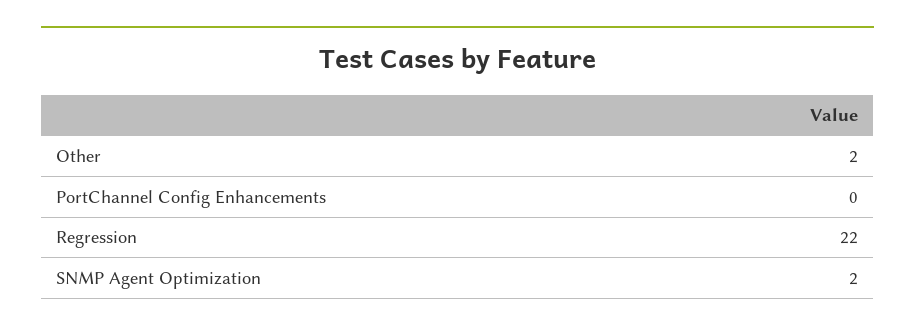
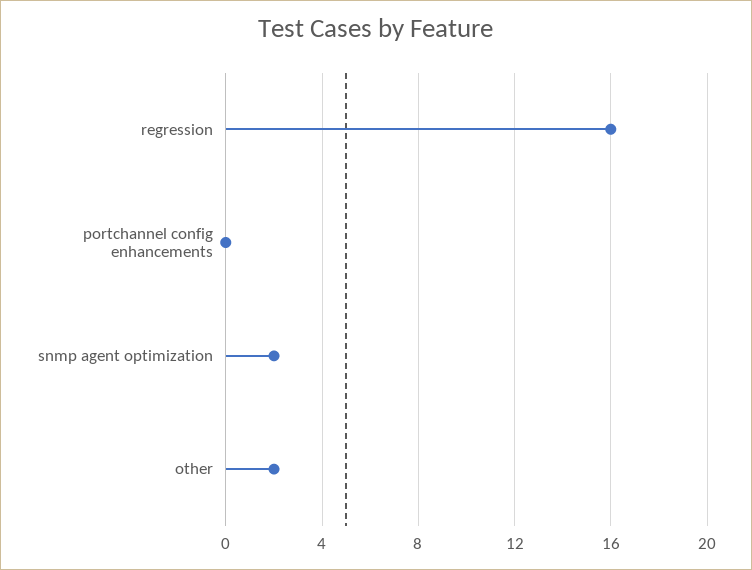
  {
    "Other": 2,
    "PortChannel Config Enhancements": 0,
-   "Regression": 22,
+   "Regression": 16,
    "SNMP Agent Optimization": 2
  }

